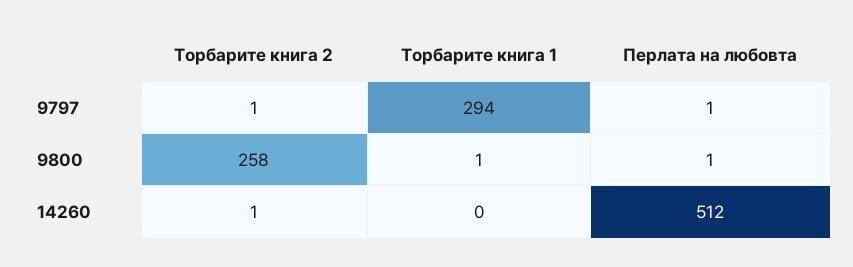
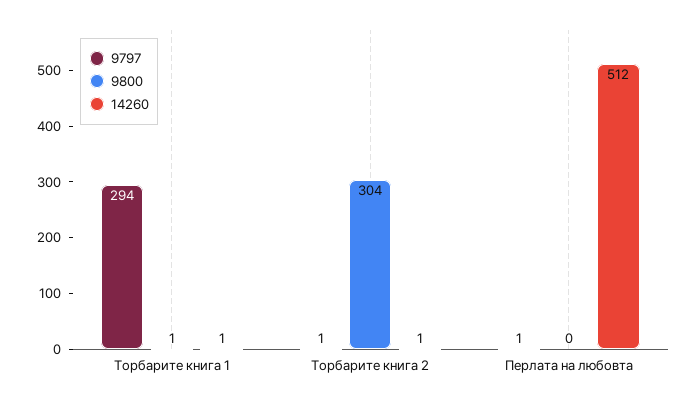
  {
    "9797": {
      "Торбарите книга 2": 1,
      "Торбарите книга 1": 294,
      "Перлата на любовта": 1
    },
    "9800": {
-     "Торбарите книга 2": 258,
+     "Торбарите книга 2": 304,
      "Торбарите книга 1": 1,
-     "Перлата на любовта": 1
+     "Перлата на любовта": 0
    },
    "14260": {
      "Торбарите книга 2": 1,
-     "Торбарите книга 1": 0,
+     "Торбарите книга 1": 1,
      "Перлата на любовта": 512
    }
  }

